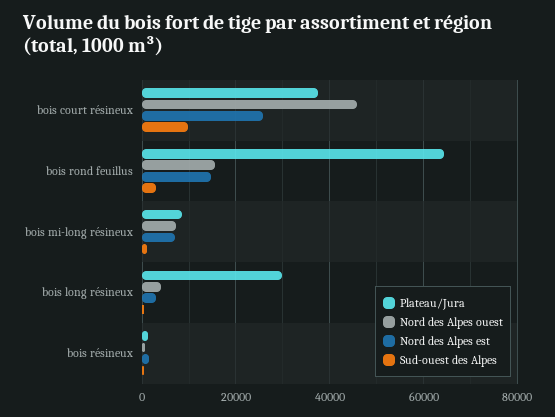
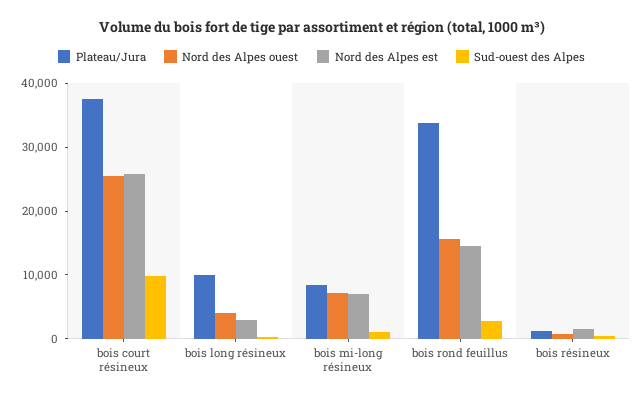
  {
    "Plateau/Jura": {
      "bois court résineux": 38000,
-     "bois rond feuillus": 64000,
+     "bois rond feuillus": 34000,
      "bois mi-long résineux": 8000,
-     "bois long résineux": 30000,
+     "bois long résineux": 10000,
      "bois résineux": 2000
    },
    "Nord des Alpes ouest": {
-     "bois court résineux": 46000,
+     "bois court résineux": 26000,
      "bois rond feuillus": 16000,
      "bois mi-long résineux": 8000,
      "bois long résineux": 4000,
      "bois résineux": 0
    },
    "Nord des Alpes est": {
      "bois court résineux": 26000,
      "bois rond feuillus": 14000,
      "bois mi-long résineux": 8000,
      "bois long résineux": 2000,
      "bois résineux": 2000
    },
    "Sud-ouest des Alpes": {
      "bois court résineux": 10000,
      "bois rond feuillus": 2000,
      "bois mi-long résineux": 2000,
      "bois long résineux": 0,
      "bois résineux": 0
    }
  }

